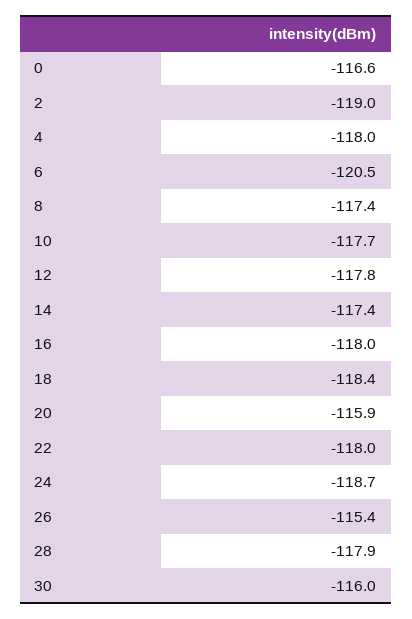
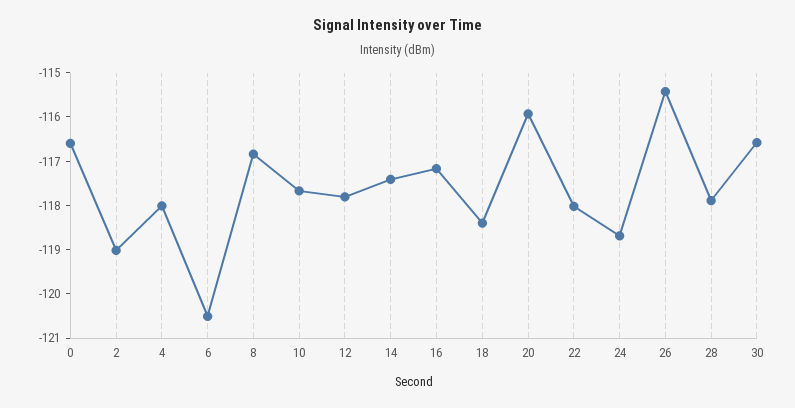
  {
    "0": -116.6,
    "2": -119,
    "4": -118,
    "6": -120.5,
-   "8": -117.4,
+   "8": -116.8,
    "10": -117.7,
    "12": -117.8,
    "14": -117.4,
-   "16": -118,
+   "16": -117.2,
    "18": -118.4,
    "20": -115.9,
    "22": -118,
    "24": -118.7,
    "26": -115.4,
    "28": -117.9,
-   "30": -116
+   "30": -116.6
  }

